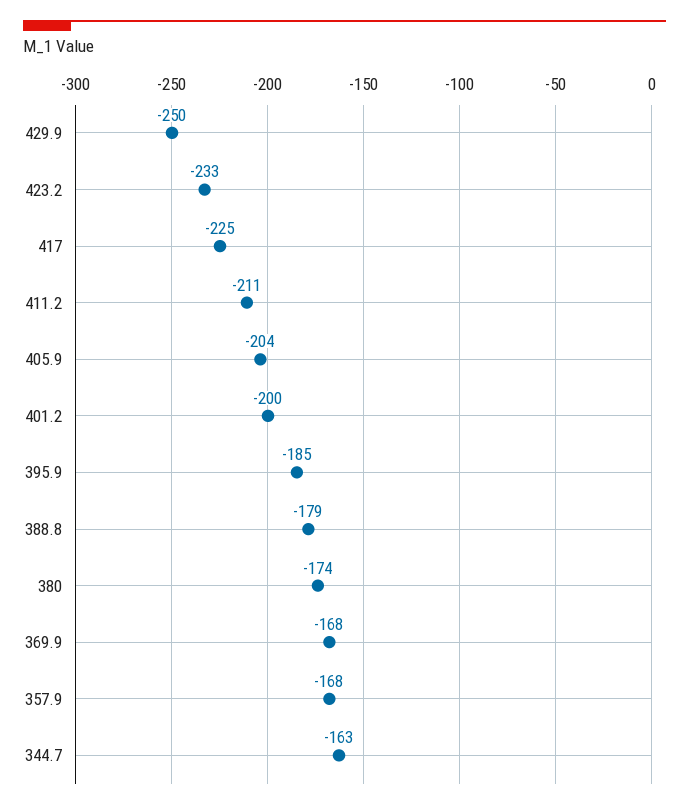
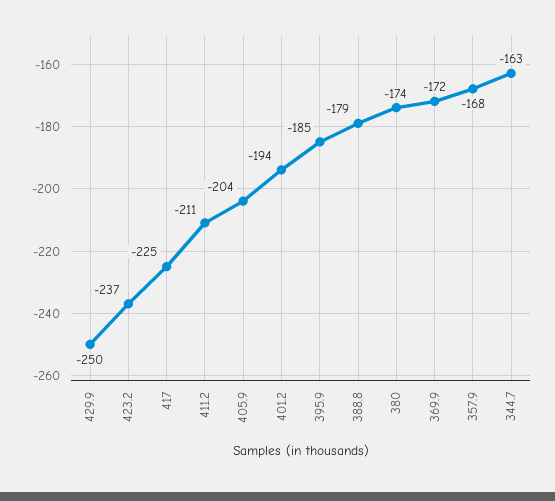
  {
    "429.9": -250,
-   "423.2": -233,
+   "423.2": -237,
    "417": -225,
    "411.2": -211,
    "405.9": -204,
-   "401.2": -200,
+   "401.2": -194,
    "395.9": -185,
    "388.8": -179,
    "380": -174,
-   "369.9": -168,
+   "369.9": -172,
    "357.9": -168,
    "344.7": -163
  }

